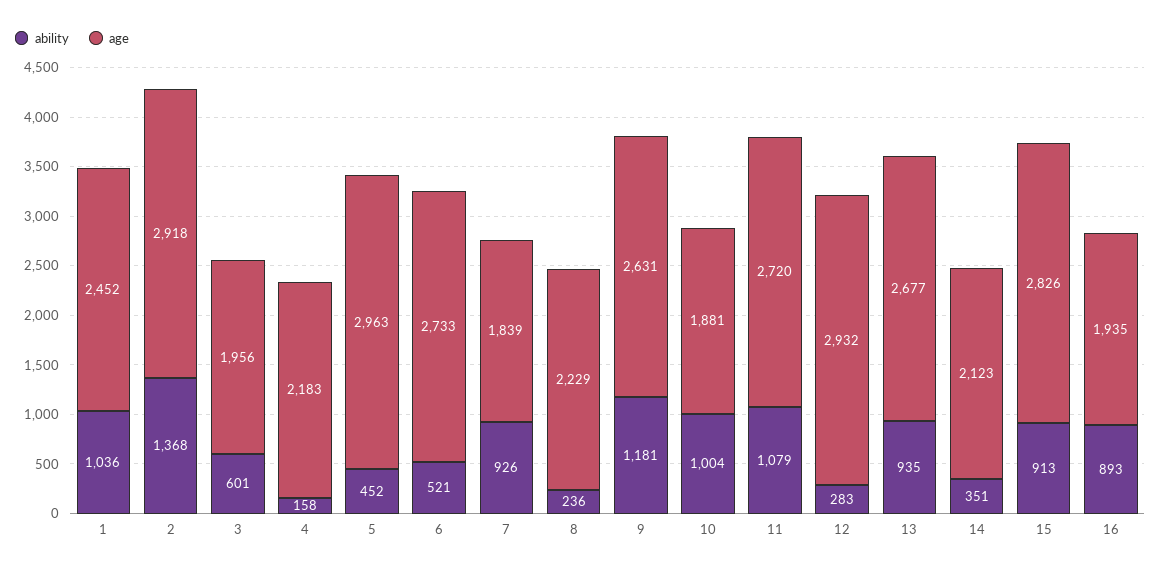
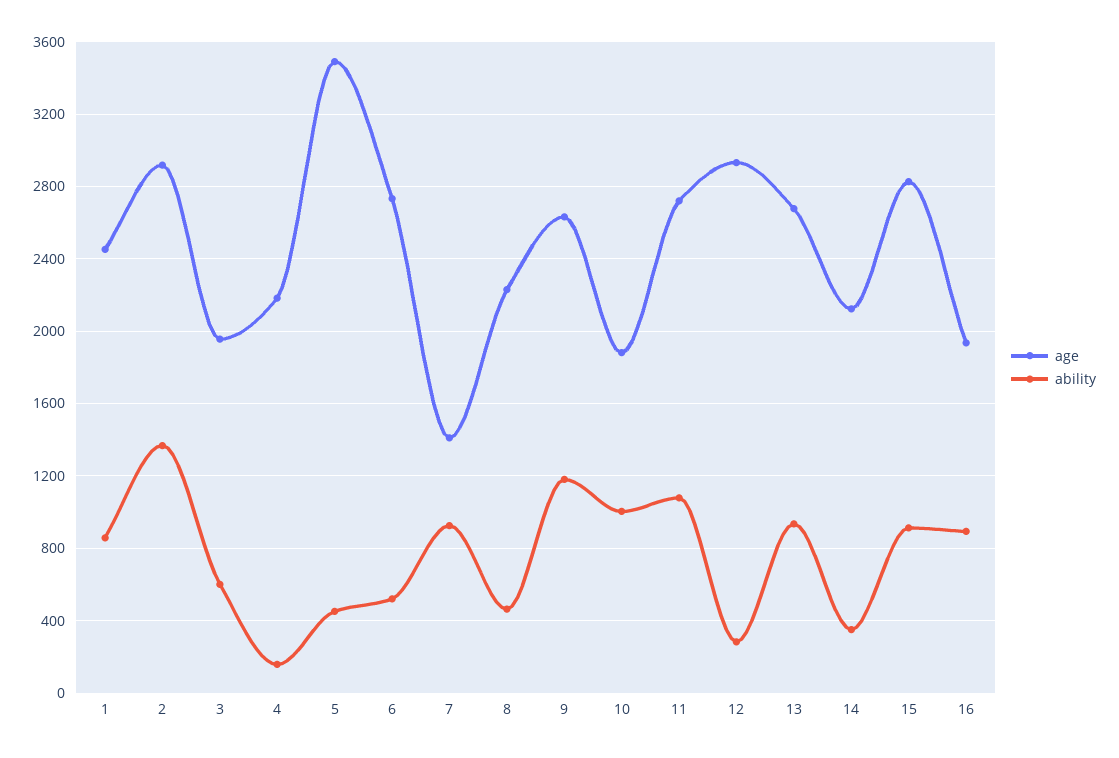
  {
    "ability": {
-     "1": 1036,
+     "1": 850,
      "2": 1368,
      "3": 601,
      "4": 158,
      "5": 452,
      "6": 521,
      "7": 926,
-     "8": 236,
+     "8": 450,
      "9": 1181,
      "10": 1004,
      "11": 1079,
      "12": 283,
      "13": 935,
      "14": 351,
      "15": 913,
      "16": 893
    },
    "age": {
      "1": 2452,
      "2": 2918,
      "3": 1956,
      "4": 2183,
-     "5": 2963,
+     "5": 3500,
      "6": 2733,
-     "7": 1839,
+     "7": 1400,
      "8": 2229,
      "9": 2631,
      "10": 1881,
      "11": 2720,
      "12": 2932,
      "13": 2677,
      "14": 2123,
      "15": 2826,
      "16": 1935
    }
  }

